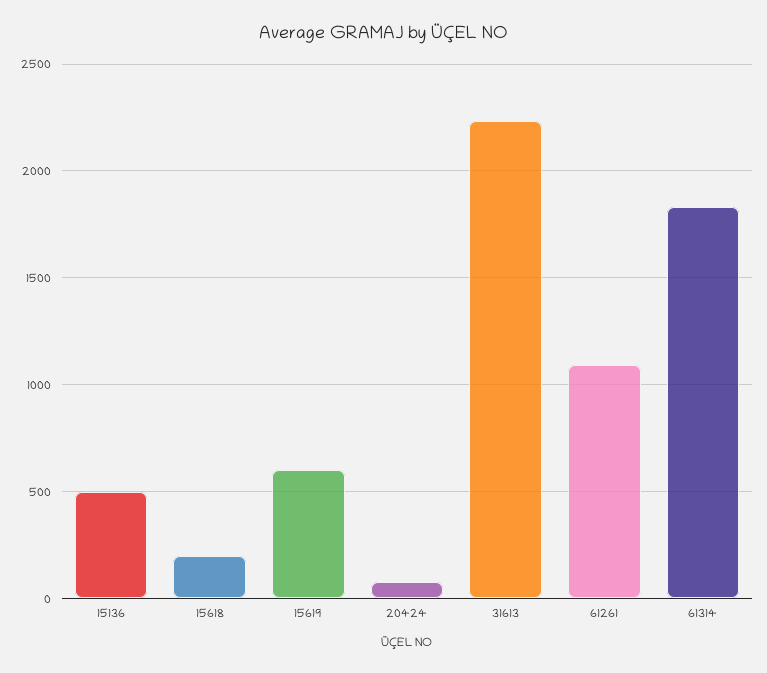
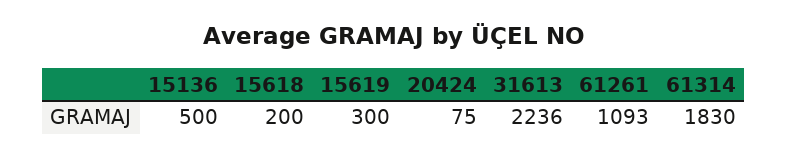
  {
    "15136": 500,
    "15618": 200,
-   "15619": 600,
+   "15619": 300,
    "20424": 75,
    "31613": 2236,
    "61261": 1093,
    "61314": 1830
  }

